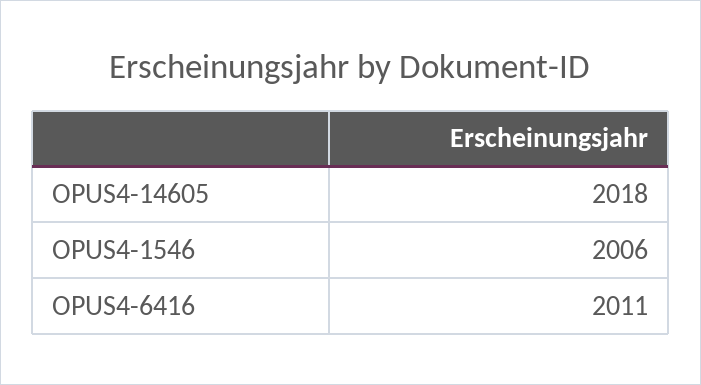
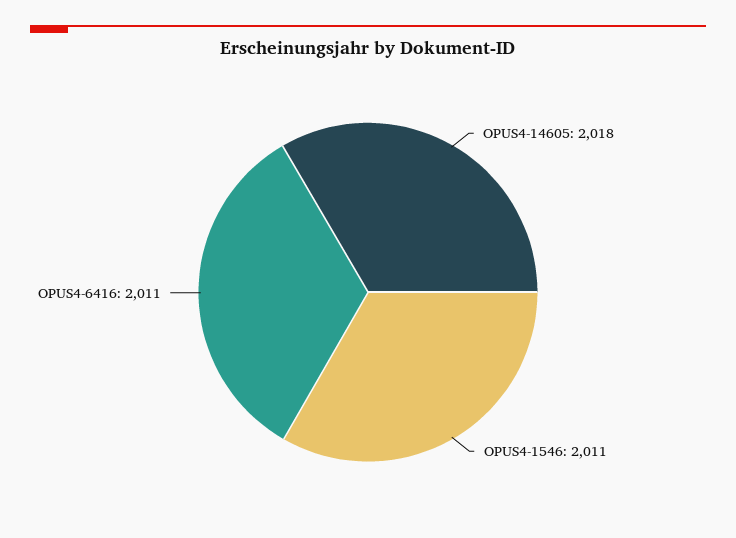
  {
    "OPUS4-14605": 2018,
-   "OPUS4-1546": 2006,
+   "OPUS4-1546": 2011,
    "OPUS4-6416": 2011
  }

